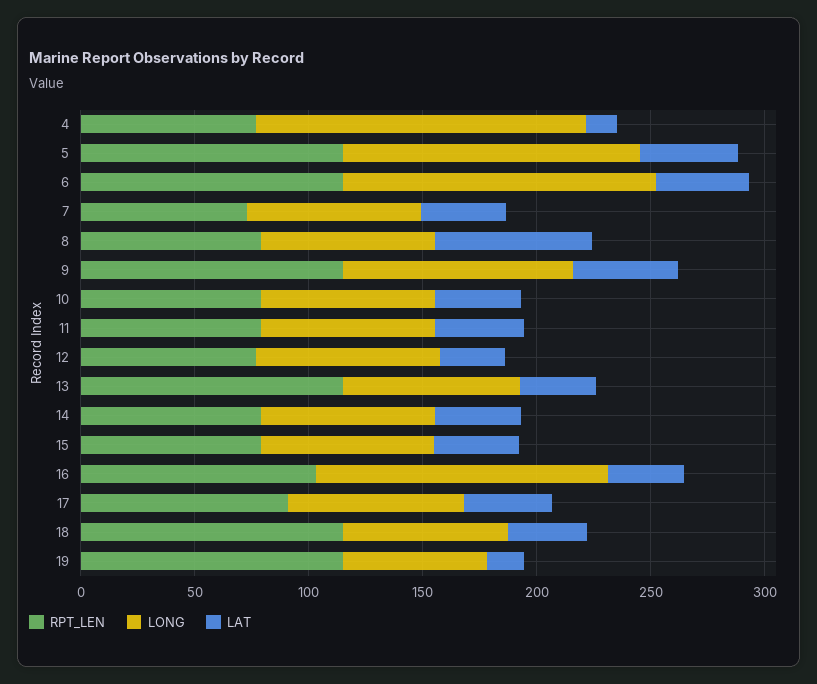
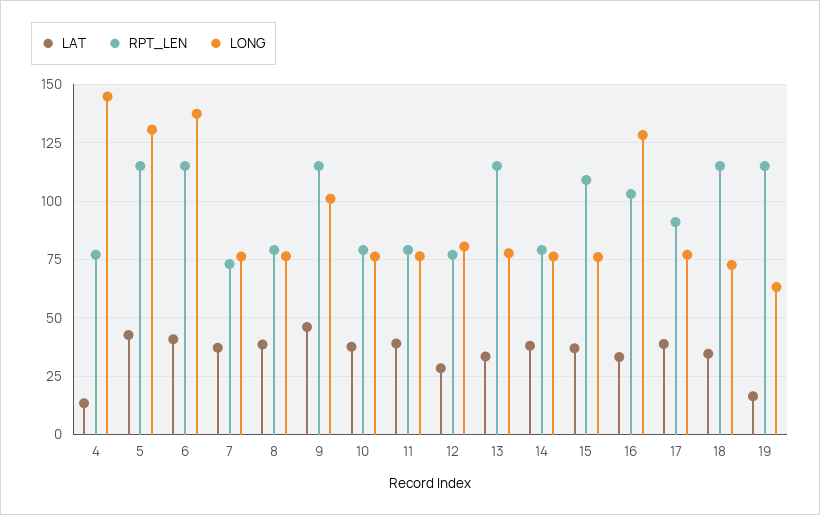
  {
    "RPT_LEN": {
      "4": 75,
      "5": 115,
      "6": 115,
      "7": 75,
      "8": 80,
      "9": 115,
      "10": 80,
      "11": 80,
      "12": 75,
      "13": 115,
      "14": 80,
-     "15": 80,
+     "15": 110,
      "16": 105,
      "17": 90,
      "18": 115,
      "19": 115
    },
    "LONG": {
      "4": 145,
      "5": 130,
      "6": 135,
      "7": 75,
      "8": 75,
      "9": 100,
      "10": 75,
      "11": 75,
      "12": 80,
      "13": 80,
      "14": 75,
      "15": 75,
      "16": 130,
      "17": 75,
      "18": 75,
      "19": 65
    },
    "LAT": {
      "4": 15,
      "5": 45,
      "6": 40,
      "7": 35,
-     "8": 70,
+     "8": 40,
      "9": 45,
      "10": 40,
      "11": 40,
      "12": 30,
      "13": 35,
      "14": 40,
      "15": 35,
      "16": 35,
      "17": 40,
      "18": 35,
      "19": 15
    }
  }

